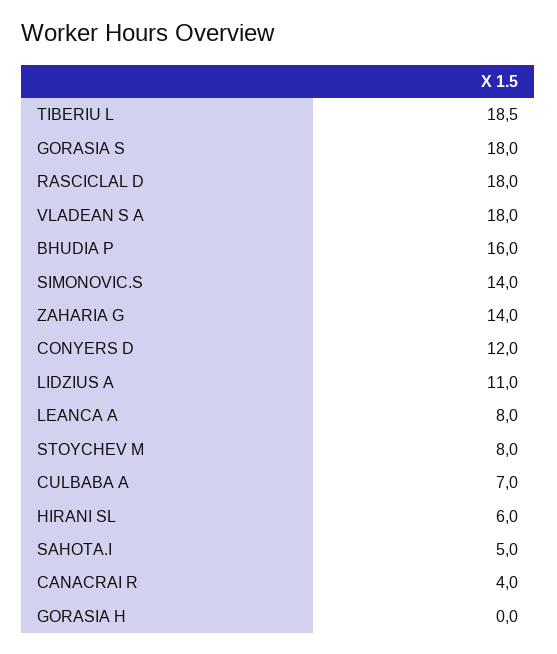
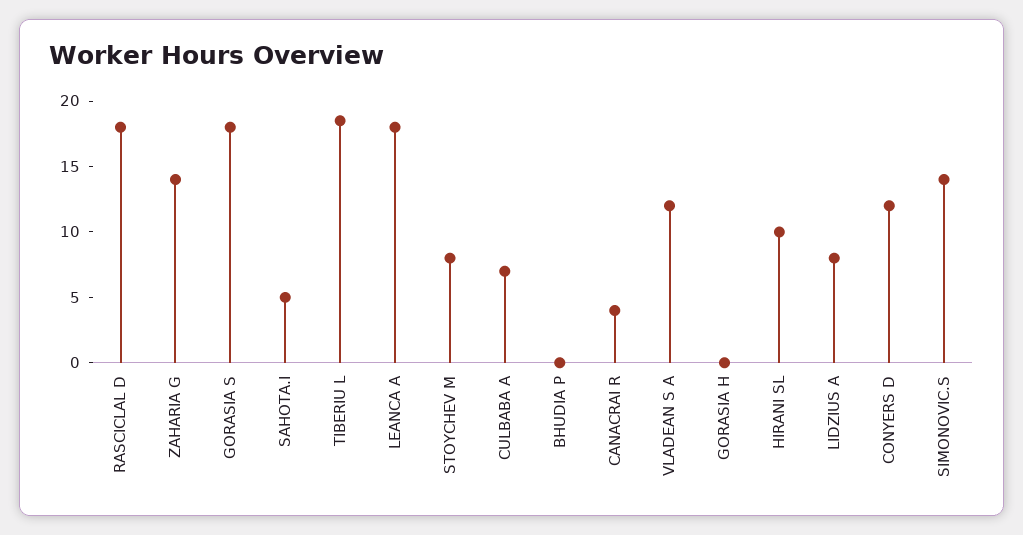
  {
    "TIBERIU L": 18.5,
    "GORASIA S": 18,
    "RASCICLAL D": 18,
-   "VLADEAN S A": 18,
+   "VLADEAN S A": 12,
-   "BHUDIA P": 16,
+   "BHUDIA P": 0,
    "SIMONOVIC.S": 14,
    "ZAHARIA G": 14,
    "CONYERS D": 12,
-   "LIDZIUS A": 11,
+   "LIDZIUS A": 8,
-   "LEANCA A": 8,
+   "LEANCA A": 18,
    "STOYCHEV M": 8,
    "CULBABA A": 7,
-   "HIRANI SL": 6,
+   "HIRANI SL": 10,
    "SAHOTA.I": 5,
    "CANACRAI R": 4,
    "GORASIA H": 0
  }

